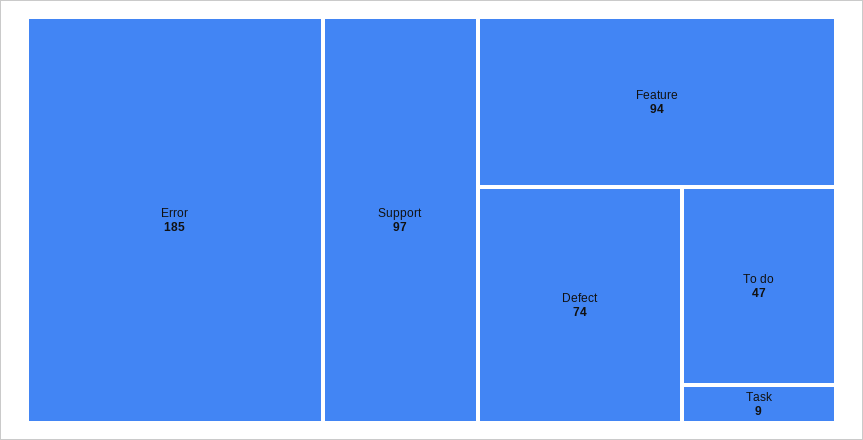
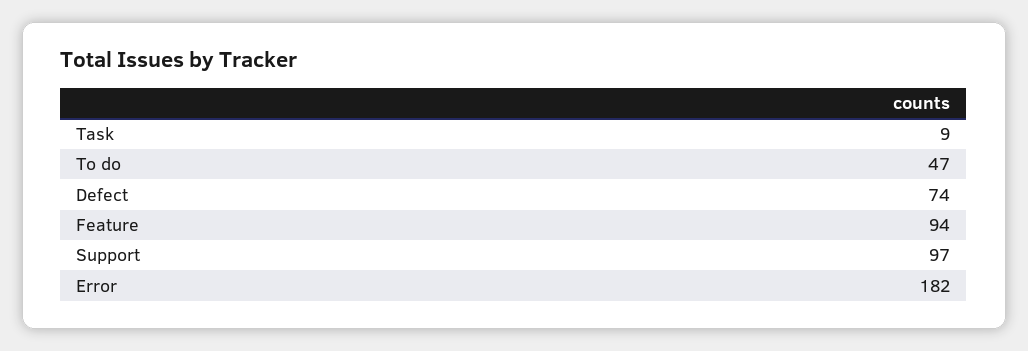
  {
-   "Error": 185,
+   "Error": 182,
    "Support": 97,
    "Feature": 94,
    "Defect": 74,
    "To do": 47,
    "Task": 9
  }

